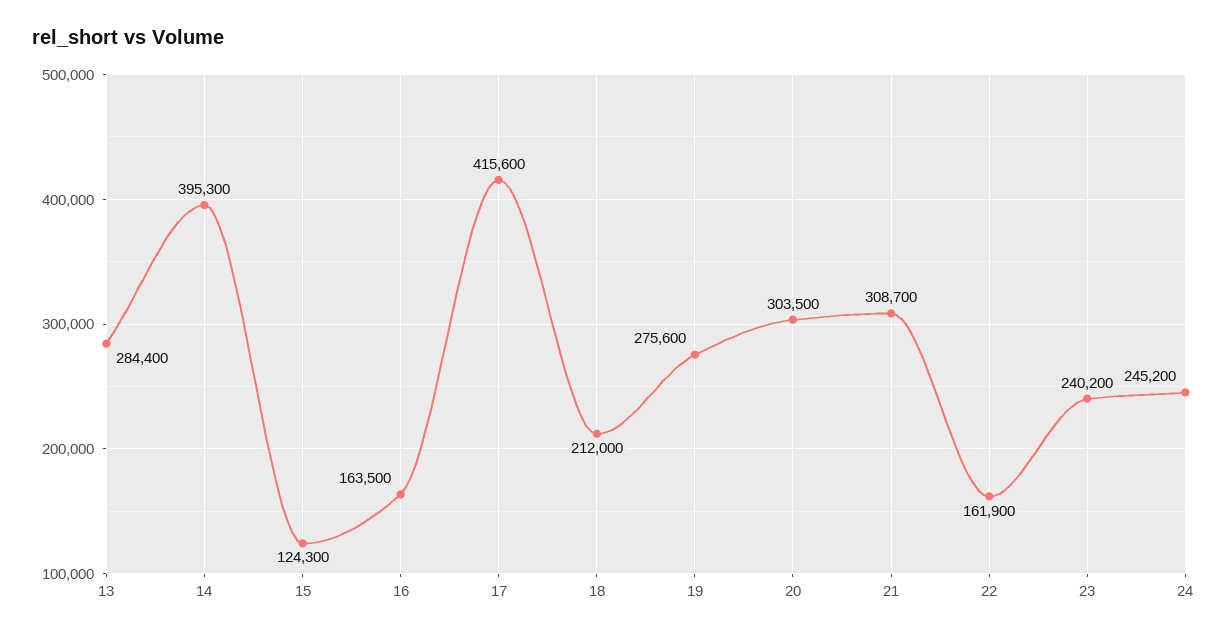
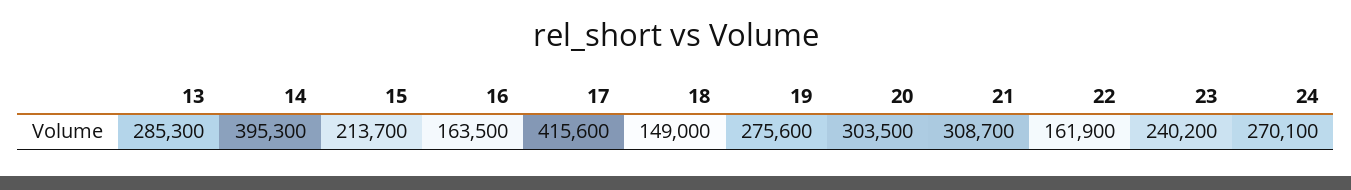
  {
-   "13": 284400,
+   "13": 285300,
    "14": 395300,
-   "15": 124300,
+   "15": 213700,
    "16": 163500,
    "17": 415600,
-   "18": 212000,
+   "18": 149000,
    "19": 275600,
    "20": 303500,
    "21": 308700,
    "22": 161900,
    "23": 240200,
-   "24": 245200
+   "24": 270100
  }

